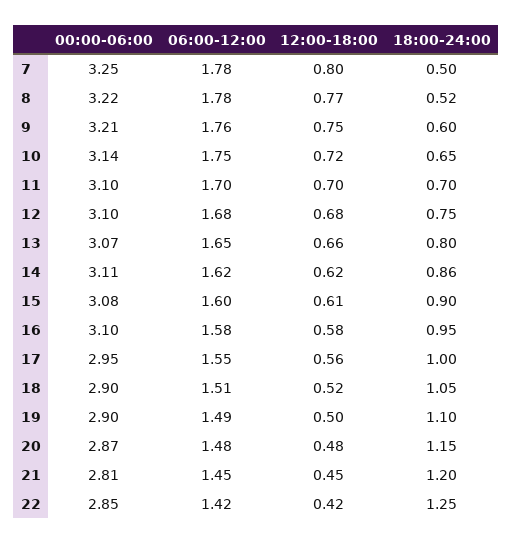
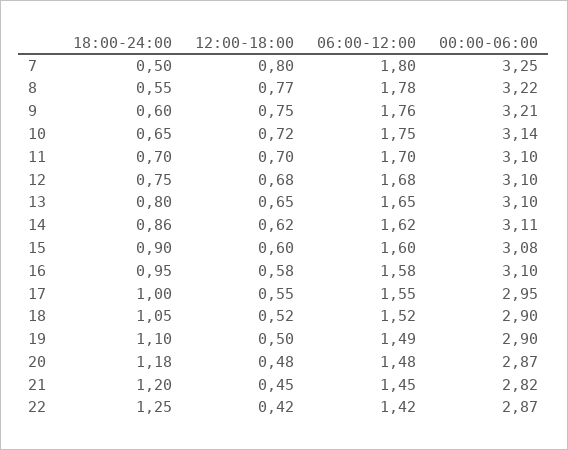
  {
    "00:00-06:00": {
      "7": 3.25,
      "8": 3.22,
      "9": 3.21,
      "10": 3.14,
      "11": 3.1,
      "12": 3.1,
-     "13": 3.07,
+     "13": 3.1,
      "14": 3.11,
      "15": 3.08,
      "16": 3.1,
      "17": 2.95,
      "18": 2.9,
      "19": 2.9,
      "20": 2.87,
-     "21": 2.81,
+     "21": 2.82,
-     "22": 2.85
+     "22": 2.87
    },
    "06:00-12:00": {
-     "7": 1.78,
+     "7": 1.8,
      "8": 1.78,
      "9": 1.76,
      "10": 1.75,
      "11": 1.7,
      "12": 1.68,
      "13": 1.65,
      "14": 1.62,
      "15": 1.6,
      "16": 1.58,
      "17": 1.55,
-     "18": 1.51,
+     "18": 1.52,
      "19": 1.49,
      "20": 1.48,
      "21": 1.45,
      "22": 1.42
    },
    "12:00-18:00": {
      "7": 0.8,
      "8": 0.77,
      "9": 0.75,
      "10": 0.72,
      "11": 0.7,
      "12": 0.68,
-     "13": 0.66,
+     "13": 0.65,
      "14": 0.62,
-     "15": 0.61,
+     "15": 0.6,
      "16": 0.58,
-     "17": 0.56,
+     "17": 0.55,
      "18": 0.52,
      "19": 0.5,
      "20": 0.48,
      "21": 0.45,
      "22": 0.42
    },
    "18:00-24:00": {
      "7": 0.5,
-     "8": 0.52,
+     "8": 0.55,
      "9": 0.6,
      "10": 0.65,
      "11": 0.7,
      "12": 0.75,
      "13": 0.8,
      "14": 0.86,
      "15": 0.9,
      "16": 0.95,
      "17": 1,
      "18": 1.05,
      "19": 1.1,
-     "20": 1.15,
+     "20": 1.18,
      "21": 1.2,
      "22": 1.25
    }
  }

